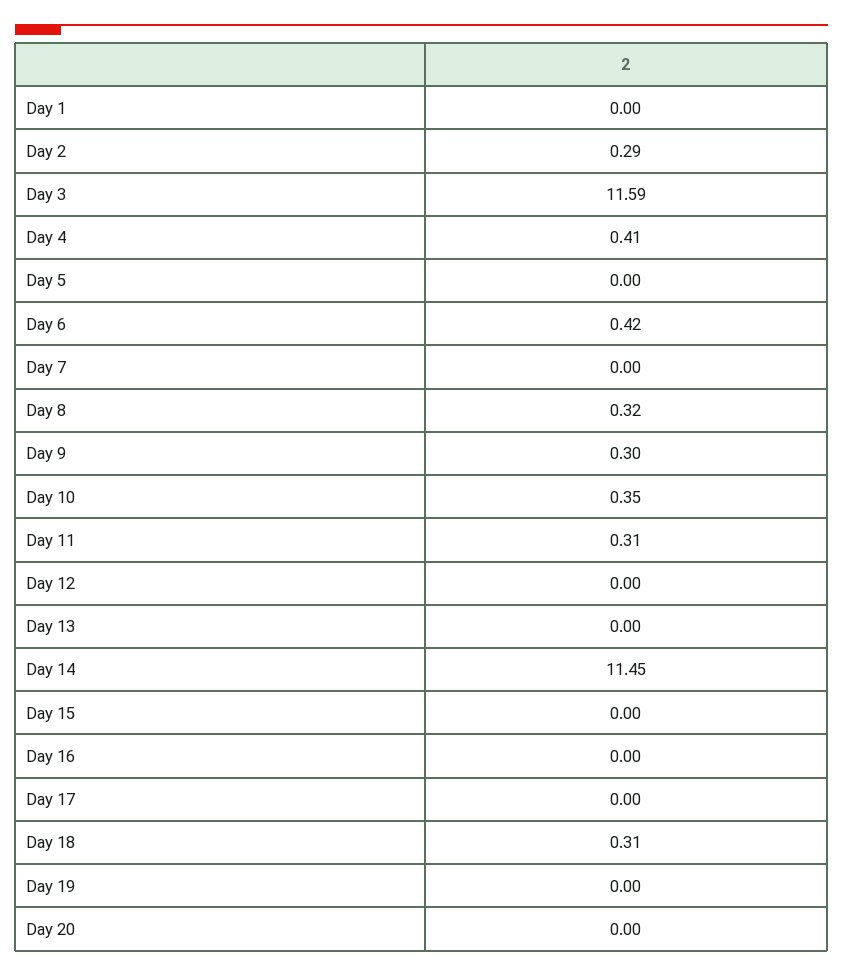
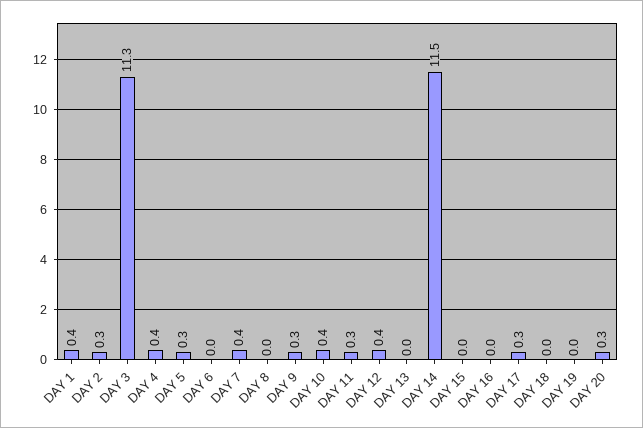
  {
-   "Day 1": 0,
+   "Day 1": 0.4,
    "Day 2": 0.29,
-   "Day 3": 11.59,
+   "Day 3": 11.3,
    "Day 4": 0.41,
-   "Day 5": 0,
+   "Day 5": 0.3,
-   "Day 6": 0.42,
+   "Day 6": 0,
-   "Day 7": 0,
+   "Day 7": 0.4,
-   "Day 8": 0.32,
+   "Day 8": 0,
    "Day 9": 0.3,
    "Day 10": 0.35,
    "Day 11": 0.31,
-   "Day 12": 0,
+   "Day 12": 0.4,
    "Day 13": 0,
    "Day 14": 11.45,
    "Day 15": 0,
    "Day 16": 0,
-   "Day 17": 0,
+   "Day 17": 0.3,
-   "Day 18": 0.31,
+   "Day 18": 0,
    "Day 19": 0,
-   "Day 20": 0
+   "Day 20": 0.3
  }

